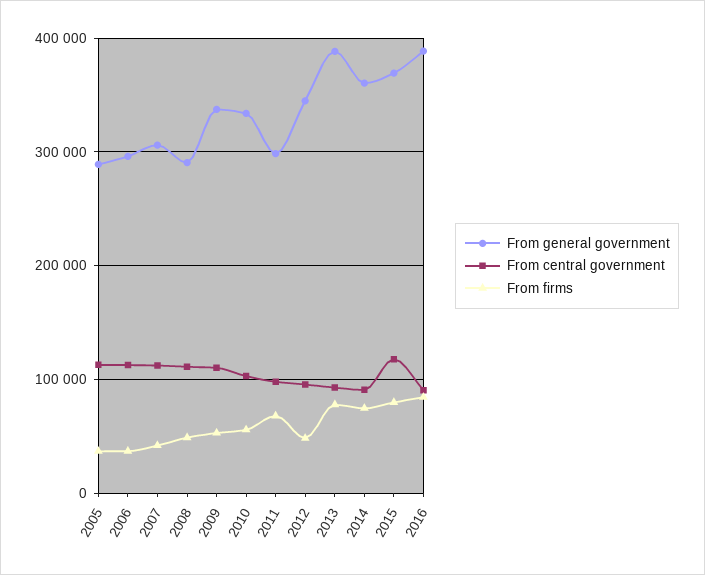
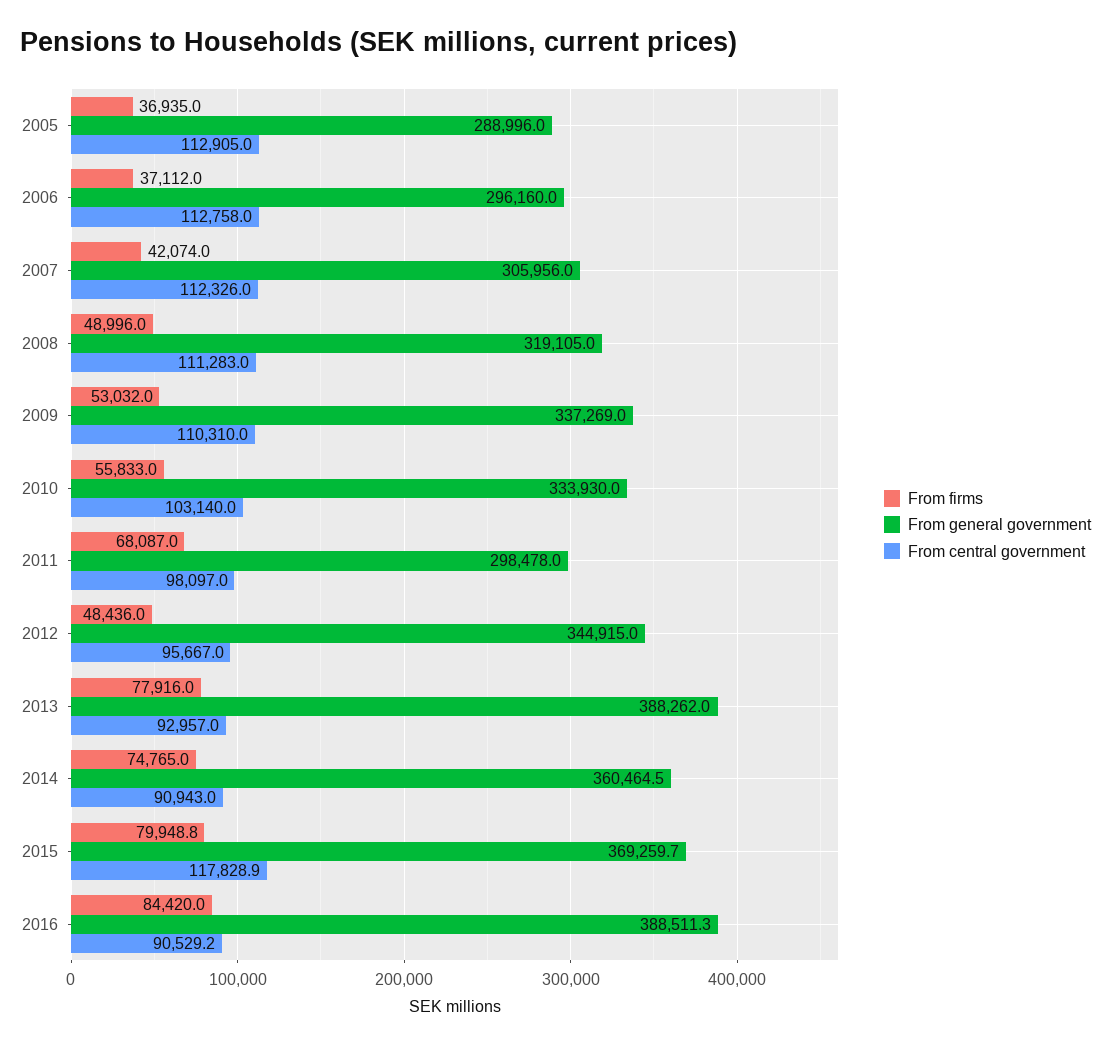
  {
    "From general government": {
      "2005": 288996,
      "2006": 296160,
      "2007": 305956,
-     "2008": 290000,
+     "2008": 319105,
      "2009": 337269,
      "2010": 333930,
      "2011": 298478,
      "2012": 344915,
      "2013": 388262,
      "2014": 360464.5,
      "2015": 369259.7,
      "2016": 388511.3
    },
    "From central government": {
      "2005": 112905,
      "2006": 112758,
      "2007": 112326,
      "2008": 111283,
      "2009": 110310,
      "2010": 103140,
      "2011": 98097,
      "2012": 95667,
      "2013": 92957,
      "2014": 90943,
      "2015": 117828.9,
      "2016": 90529.2
    },
    "From firms": {
      "2005": 36935,
      "2006": 37112,
      "2007": 42074,
      "2008": 48996,
      "2009": 53032,
      "2010": 55833,
      "2011": 68087,
      "2012": 48436,
      "2013": 77916,
      "2014": 74765,
      "2015": 79948.8,
      "2016": 84420
    }
  }

